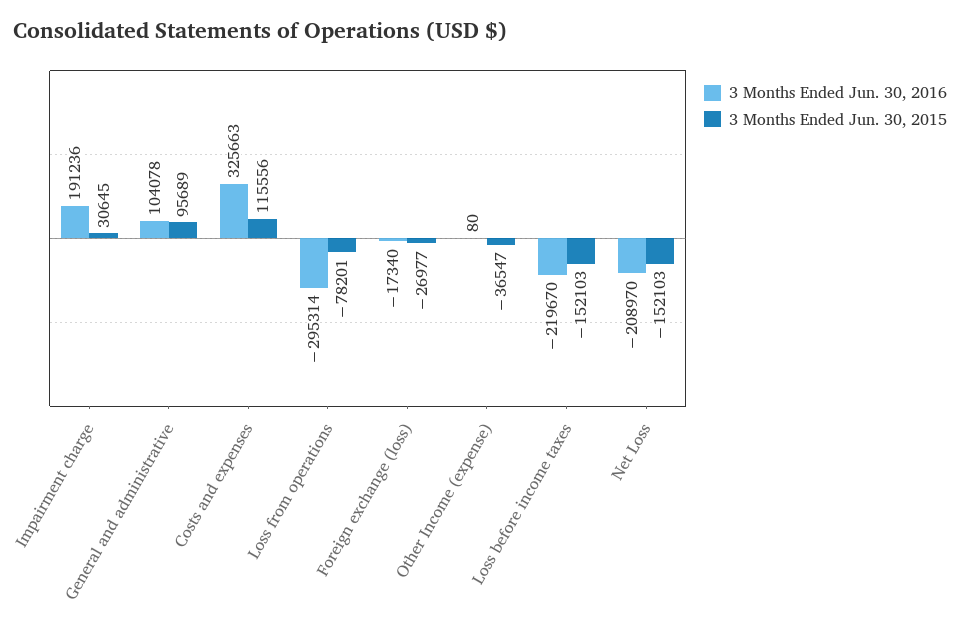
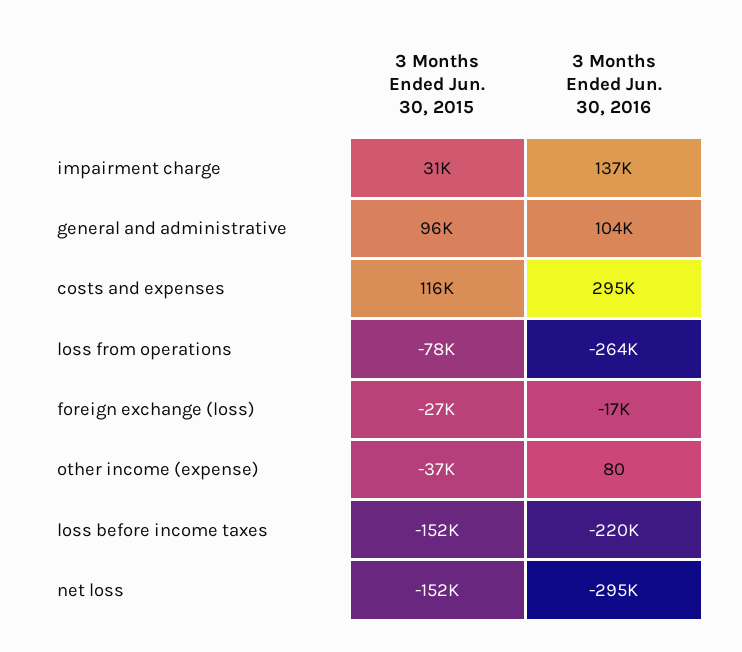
  {
    "3 Months Ended Jun. 30, 2016": {
-     "Impairment charge": 191236,
+     "Impairment charge": 137000,
      "General and administrative": 104078,
-     "Costs and expenses": 325663,
+     "Costs and expenses": 295000,
-     "Loss from operations": -295314,
+     "Loss from operations": -264000,
      "Foreign exchange (loss)": -17340,
      "Other Income (expense)": 80,
      "Loss before income taxes": -219670,
-     "Net Loss": -208970
+     "Net Loss": -295000
    },
    "3 Months Ended Jun. 30, 2015": {
      "Impairment charge": 30645,
      "General and administrative": 95689,
      "Costs and expenses": 115556,
      "Loss from operations": -78201,
      "Foreign exchange (loss)": -26977,
      "Other Income (expense)": -36547,
      "Loss before income taxes": -152103,
      "Net Loss": -152103
    }
  }

